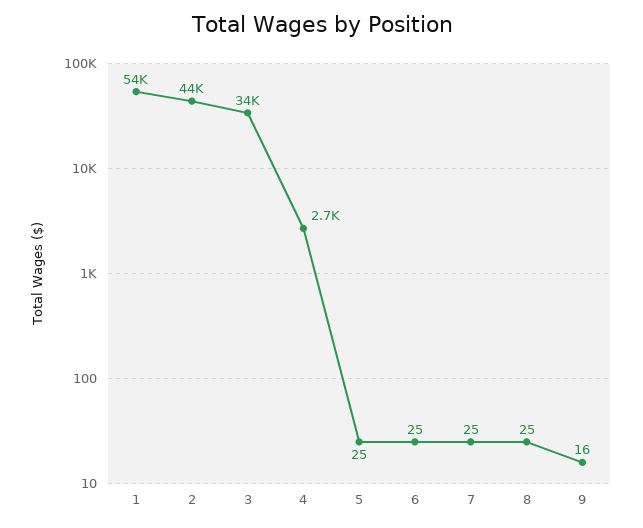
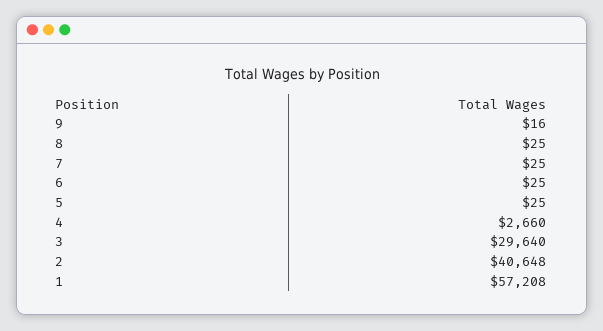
  {
-   "1": 54000,
+   "1": 57208,
-   "2": 44000,
+   "2": 40648,
-   "3": 34000,
+   "3": 29640,
    "4": 2660,
    "5": 25,
    "6": 25,
    "7": 25,
    "8": 25,
    "9": 16
  }

